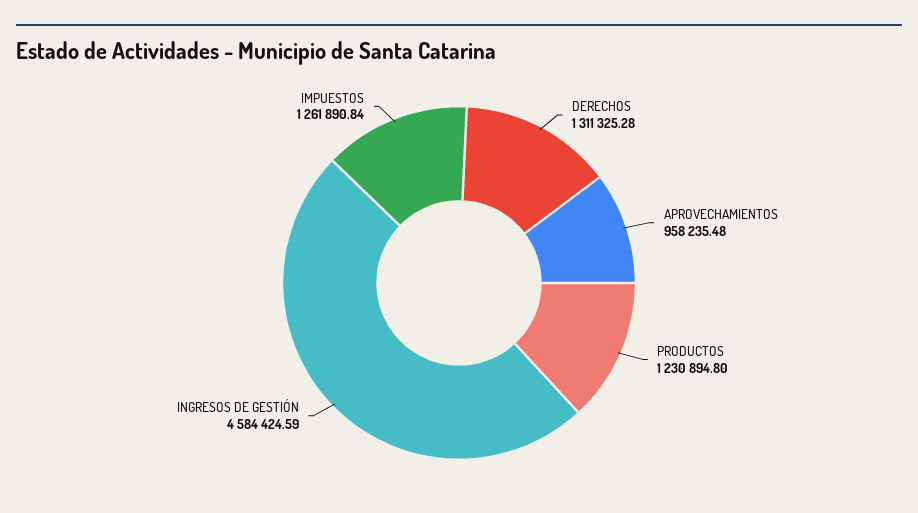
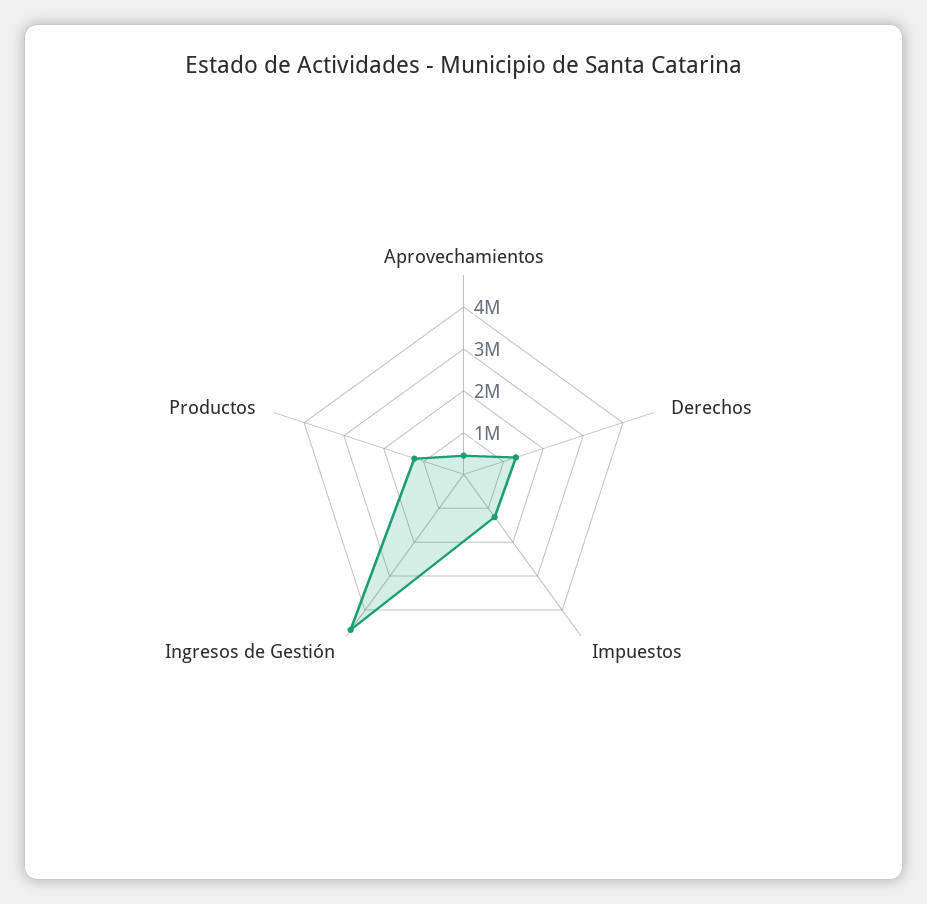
  {
    "DERECHOS": 1311325.28,
-   "APROVECHAMIENTOS": 958235.48,
+   "APROVECHAMIENTOS": 400000,
    "PRODUCTOS": 1230894.8,
    "INGRESOS DE GESTIÓN": 4584424.59,
    "IMPUESTOS": 1261890.84
  }

